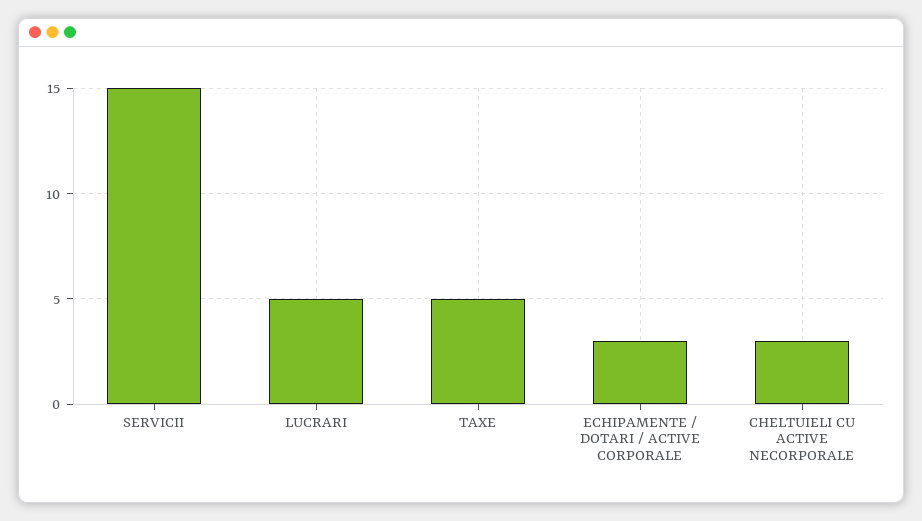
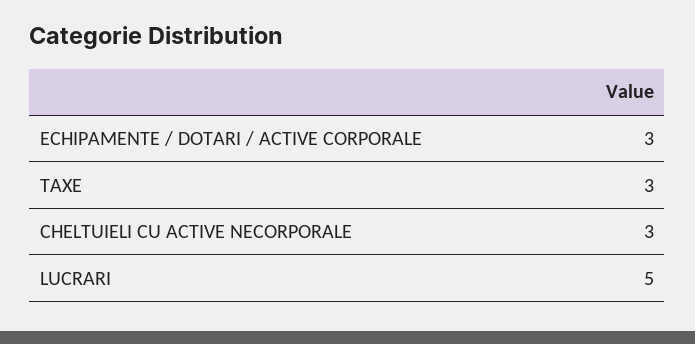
  {
-   "SERVICII": 15,
    "LUCRARI": 5,
-   "TAXE": 5,
+   "TAXE": 3,
    "ECHIPAMENTE / DOTARI / ACTIVE CORPORALE": 3,
    "CHELTUIELI CU ACTIVE NECORPORALE": 3
  }

